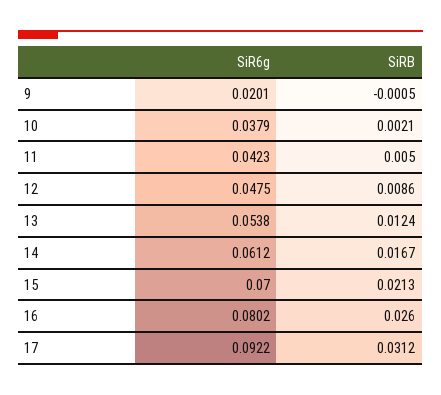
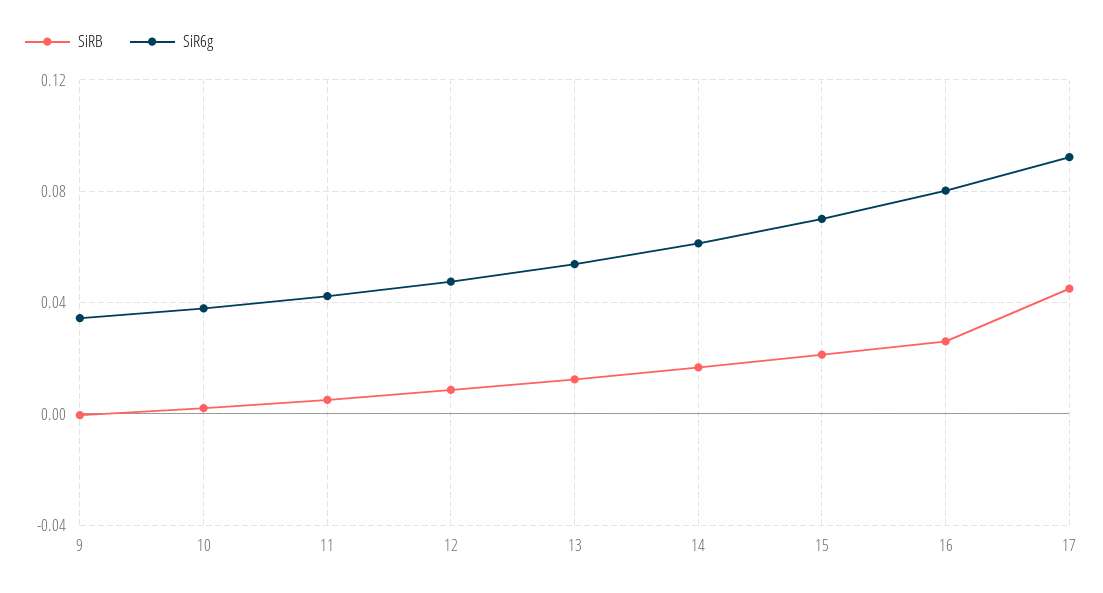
  {
    "SiR6g": {
-     "9": 0.0201,
+     "9": 0.035,
      "10": 0.0379,
      "11": 0.0423,
      "12": 0.0475,
      "13": 0.0538,
      "14": 0.0612,
      "15": 0.07,
      "16": 0.0802,
      "17": 0.0922
    },
    "SiRB": {
      "9": -0.0005,
      "10": 0.0021,
      "11": 0.005,
      "12": 0.0086,
      "13": 0.0124,
      "14": 0.0167,
      "15": 0.0213,
      "16": 0.026,
-     "17": 0.0312
+     "17": 0.045
    }
  }

